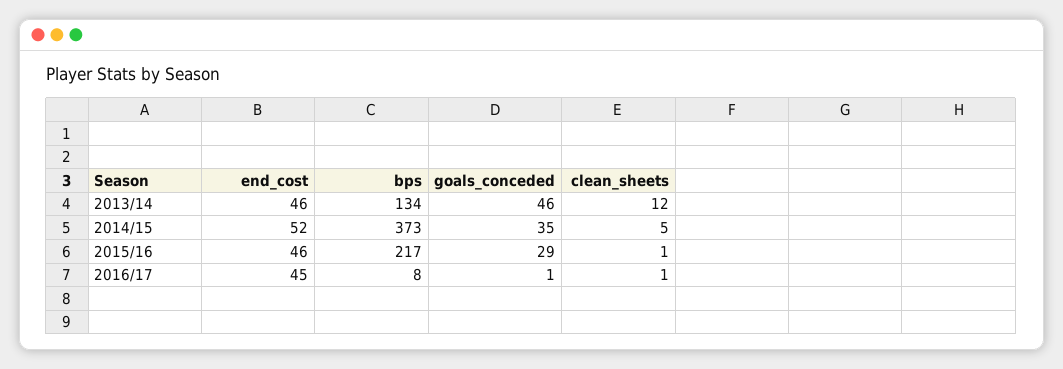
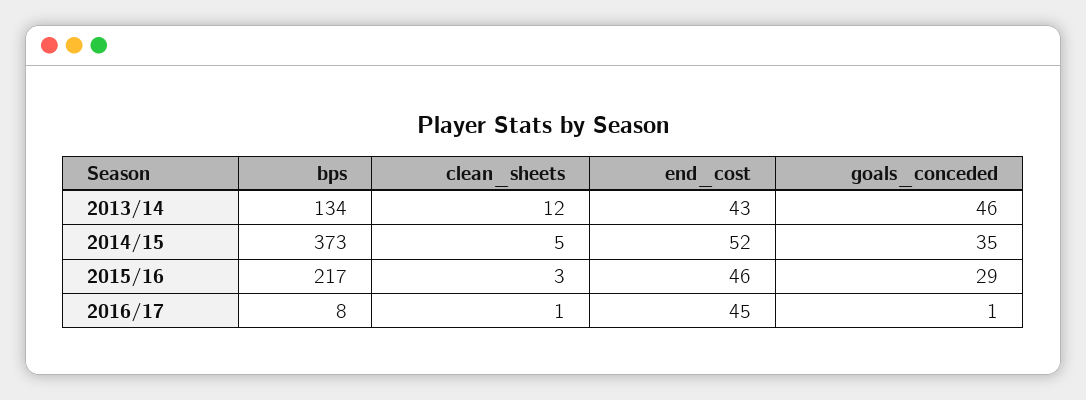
  {
    "end_cost": {
-     "2013/14": 46,
+     "2013/14": 43,
      "2014/15": 52,
      "2015/16": 46,
      "2016/17": 45
    },
    "bps": {
      "2013/14": 134,
      "2014/15": 373,
      "2015/16": 217,
      "2016/17": 8
    },
    "goals_conceded": {
      "2013/14": 46,
      "2014/15": 35,
      "2015/16": 29,
      "2016/17": 1
    },
    "clean_sheets": {
      "2013/14": 12,
      "2014/15": 5,
-     "2015/16": 1,
+     "2015/16": 3,
      "2016/17": 1
    }
  }

